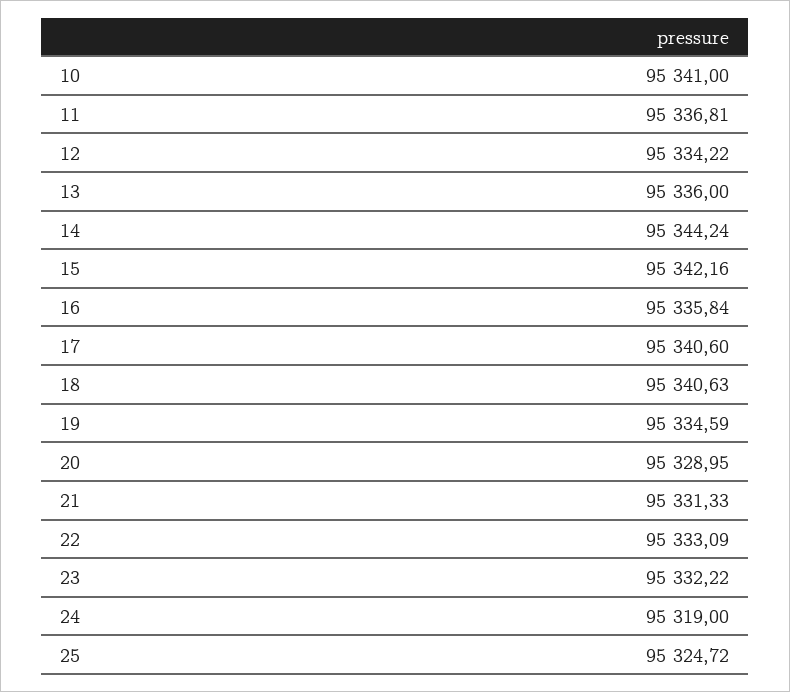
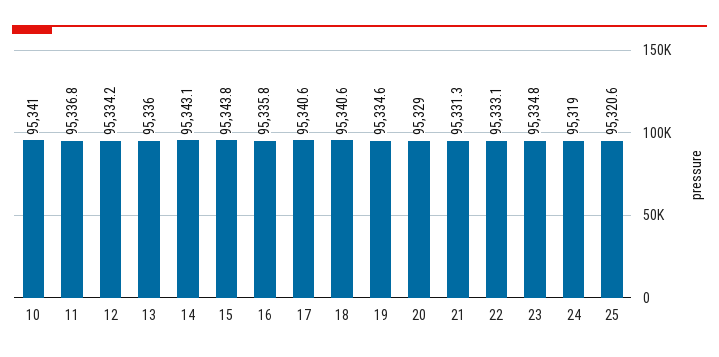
  {
    "10": 95341,
    "11": 95336.81,
    "12": 95334.22,
    "13": 95336,
-   "14": 95344.24,
+   "14": 95343.1,
-   "15": 95342.16,
+   "15": 95343.8,
    "16": 95335.84,
    "17": 95340.6,
    "18": 95340.63,
    "19": 95334.59,
    "20": 95328.95,
    "21": 95331.33,
    "22": 95333.09,
-   "23": 95332.22,
+   "23": 95334.8,
    "24": 95319,
-   "25": 95324.72
+   "25": 95320.6
  }

